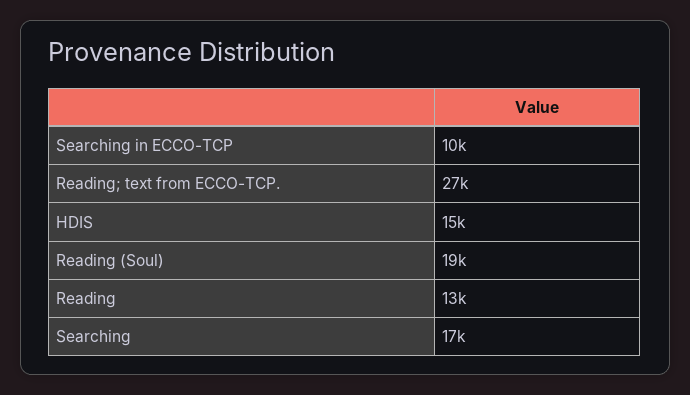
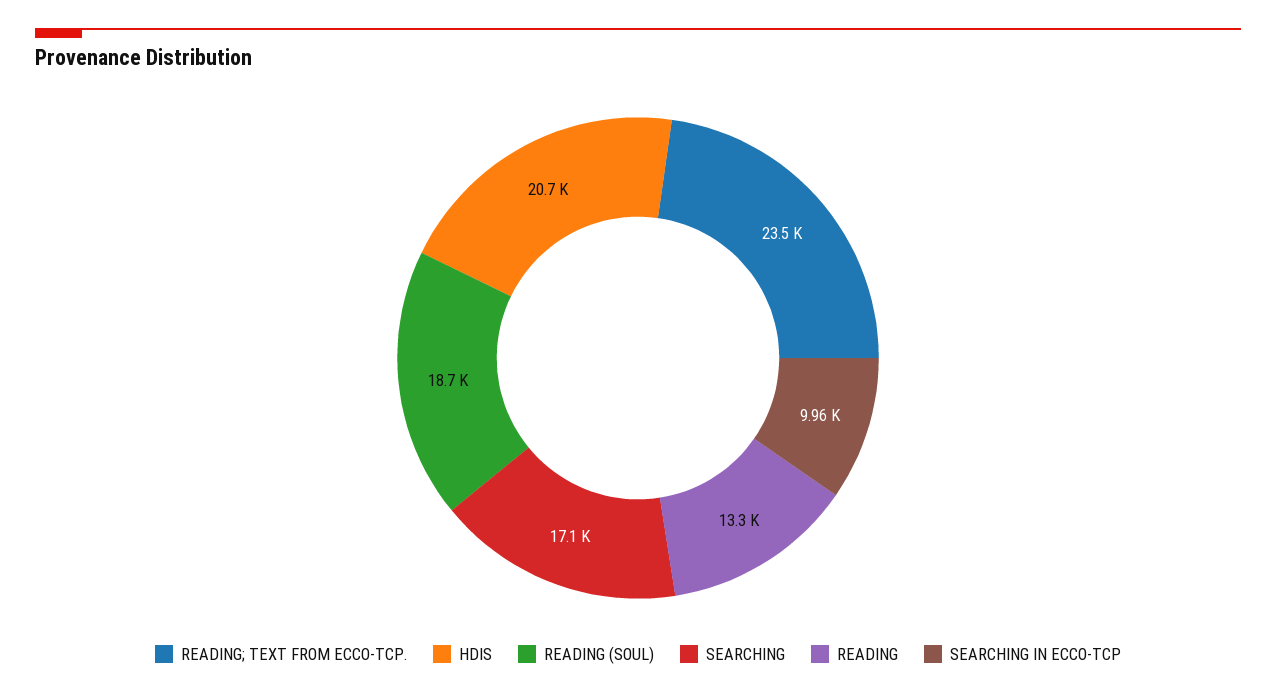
  {
    "Searching in ECCO-TCP": 9960,
-   "Reading; text from ECCO-TCP.": 27000,
+   "Reading; text from ECCO-TCP.": 23500,
-   "HDIS": 15000,
+   "HDIS": 20700,
    "Reading (Soul)": 18700,
    "Reading": 13300,
    "Searching": 17100
  }

